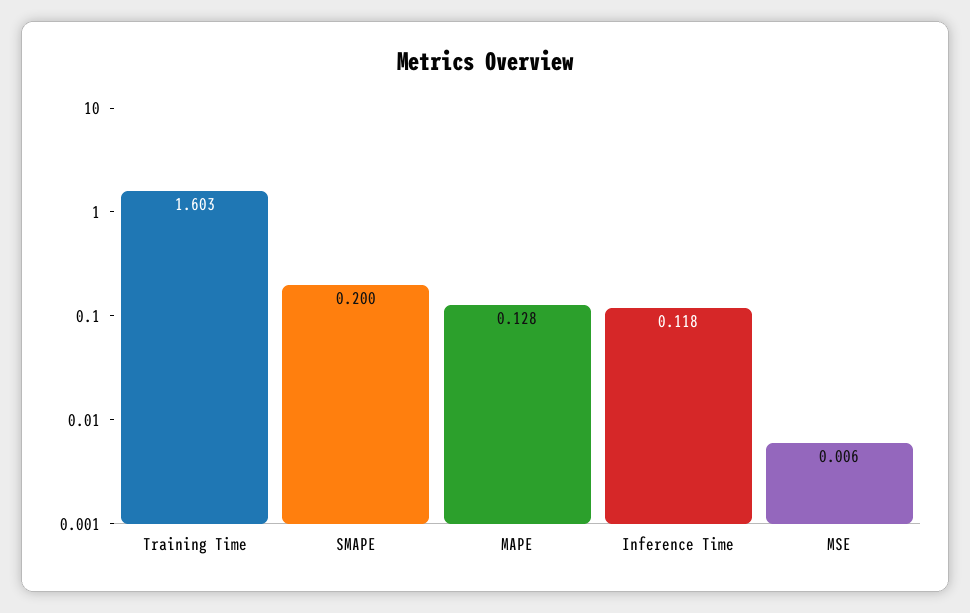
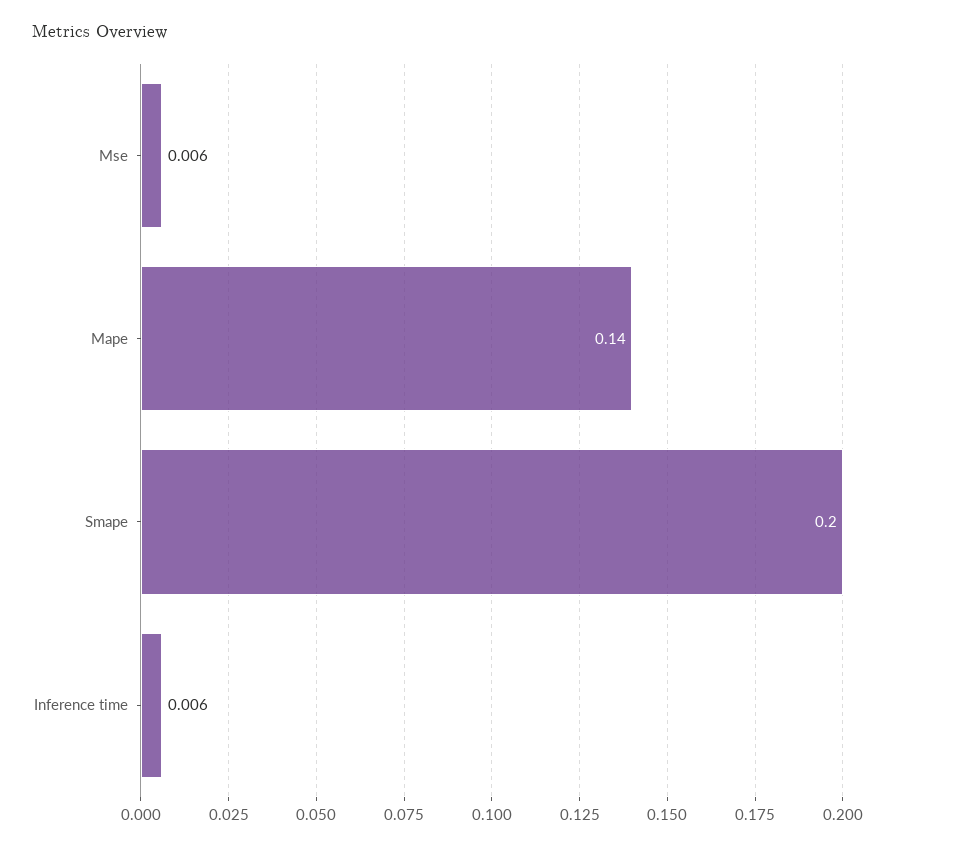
  {
-   "Training Time": 1.603,
    "SMAPE": 0.2,
-   "MAPE": 0.128,
+   "MAPE": 0.14,
-   "Inference Time": 0.118,
+   "Inference Time": 0.006,
    "MSE": 0.006
  }

